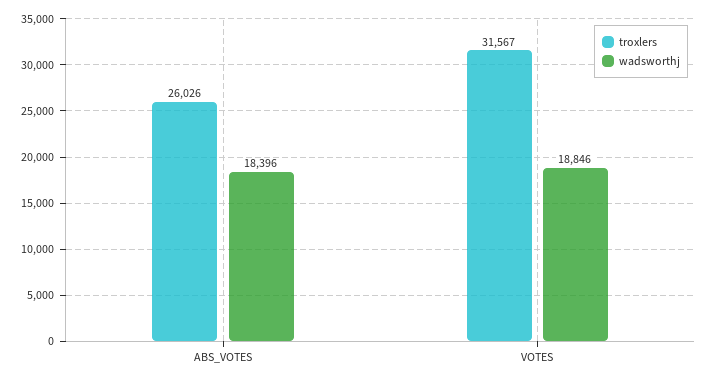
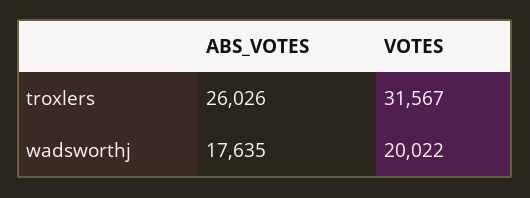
  {
    "troxlers": {
      "ABS_VOTES": 26026,
      "VOTES": 31567
    },
    "wadsworthj": {
-     "ABS_VOTES": 18396,
+     "ABS_VOTES": 17635,
-     "VOTES": 18846
+     "VOTES": 20022
    }
  }

